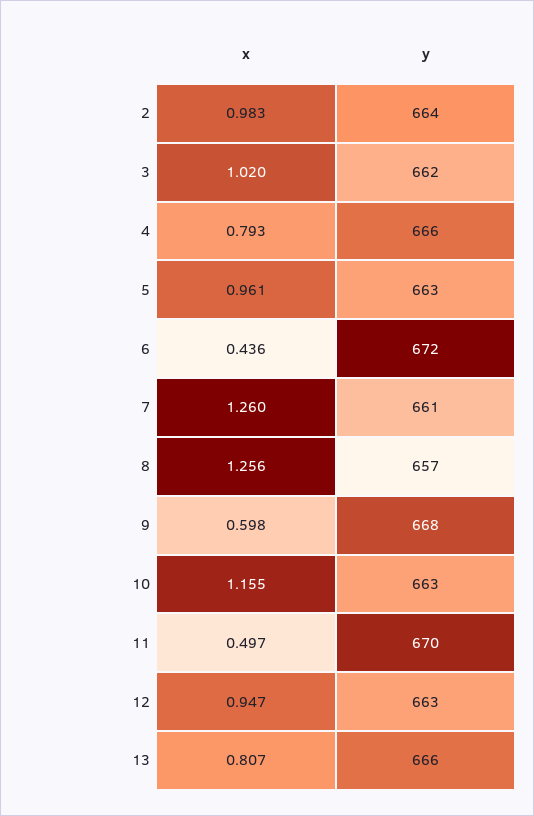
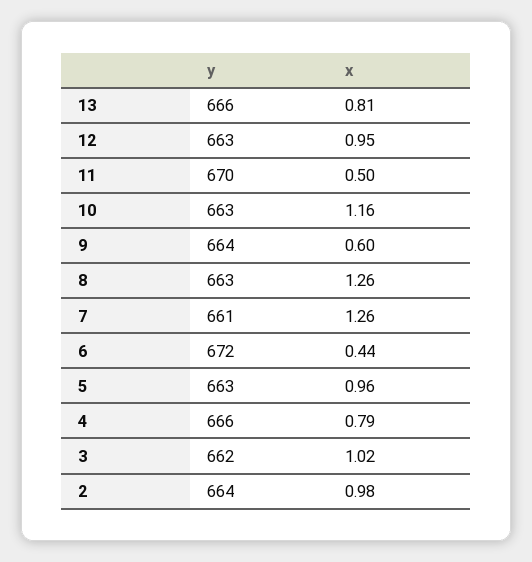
  {
    "x": {
      "2": 0.983,
      "3": 1.02,
      "4": 0.793,
      "5": 0.961,
      "6": 0.436,
      "7": 1.26,
      "8": 1.256,
      "9": 0.598,
      "10": 1.155,
      "11": 0.497,
      "12": 0.947,
      "13": 0.807
    },
    "y": {
      "2": 664,
      "3": 662,
      "4": 666,
      "5": 663,
      "6": 672,
      "7": 661,
-     "8": 657,
+     "8": 663,
-     "9": 668,
+     "9": 664,
      "10": 663,
      "11": 670,
      "12": 663,
      "13": 666
    }
  }

